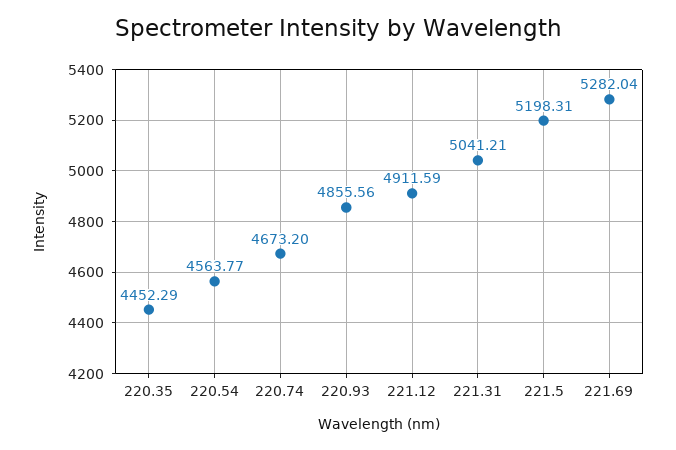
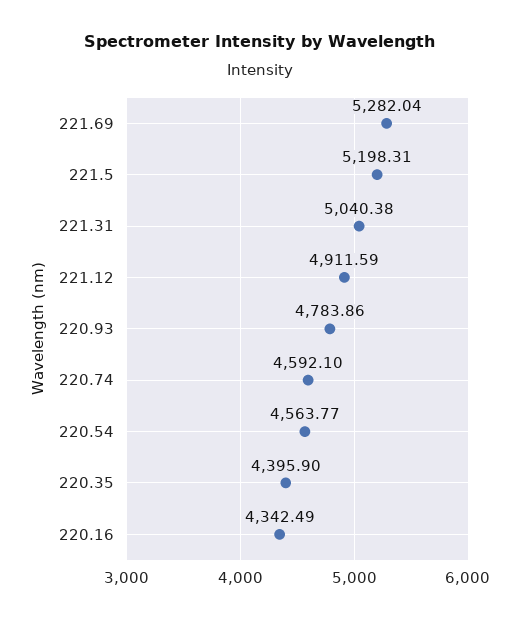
  {
-   "220.35": 4452.29,
+   "220.35": 4395.9,
    "220.54": 4563.77,
-   "220.74": 4673.2,
+   "220.74": 4592.1,
-   "220.93": 4855.56,
+   "220.93": 4783.86,
    "221.12": 4911.59,
-   "221.31": 5041.21,
+   "221.31": 5040.38,
    "221.5": 5198.31,
-   "221.69": 5282.04
+   "221.69": 5282.04,
+   "220.16": 4342.49
  }

